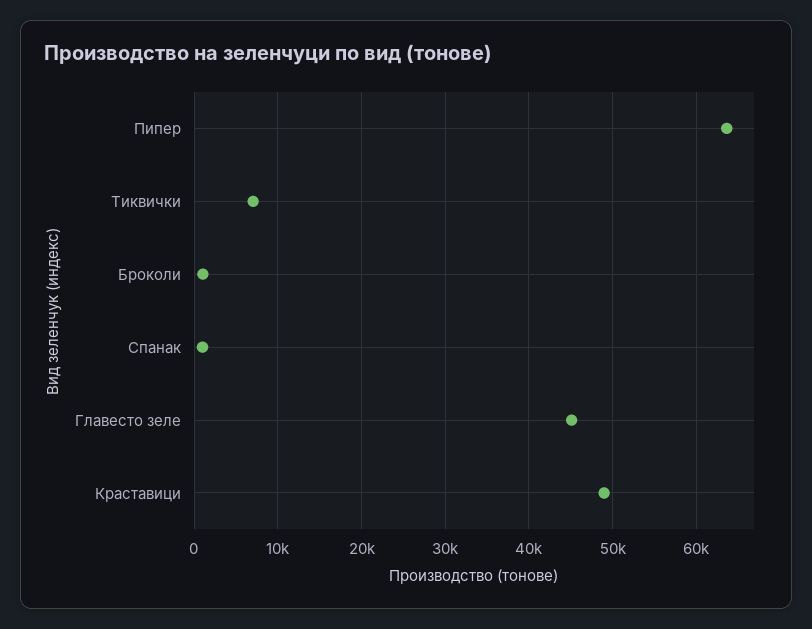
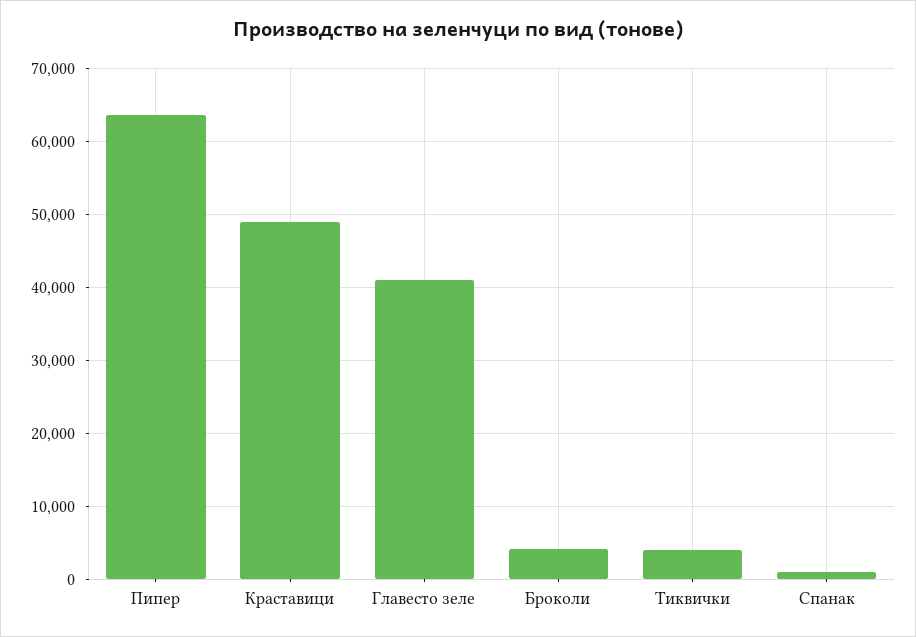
  {
    "Пипер": 64000,
-   "Тиквички": 7000,
+   "Тиквички": 4000,
-   "Броколи": 1000,
+   "Броколи": 4000,
    "Спанак": 1000,
-   "Главесто зеле": 45000,
+   "Главесто зеле": 41000,
    "Краставици": 49000
  }

